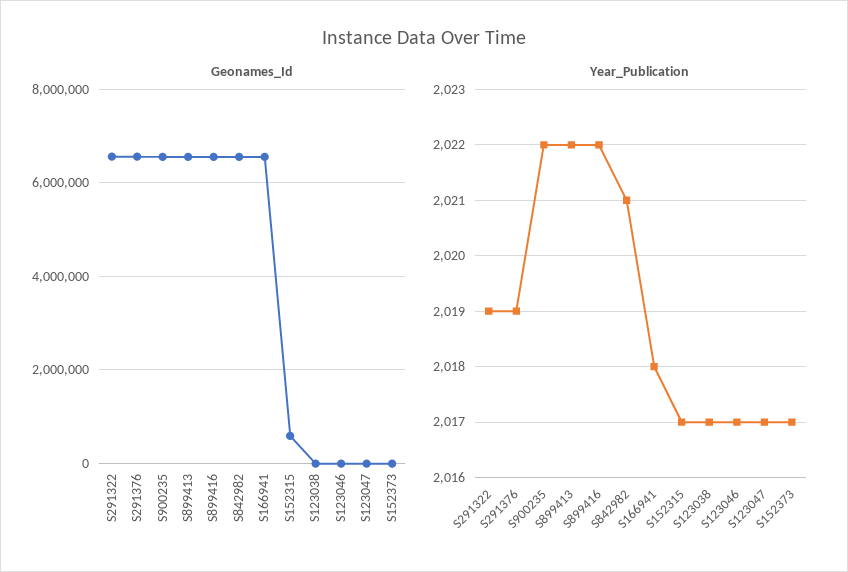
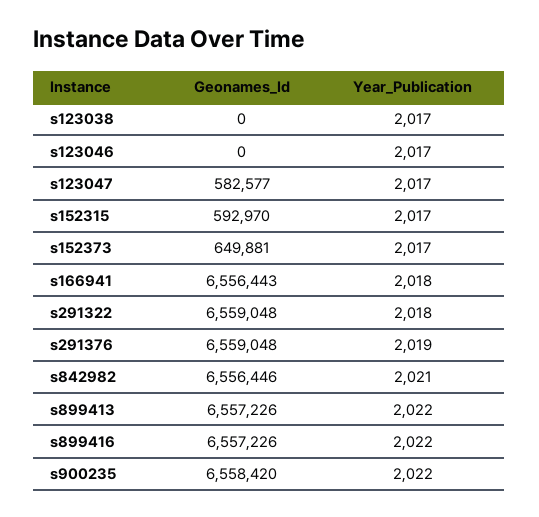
  {
    "Geonames_Id": {
      "S291322": 6559048,
      "S291376": 6559048,
      "S900235": 6558420,
      "S899413": 6557226,
      "S899416": 6557226,
      "S842982": 6556446,
      "S166941": 6556443,
      "S152315": 592970,
      "S123038": 0,
      "S123046": 0,
-     "S123047": 0,
+     "S123047": 582577,
-     "S152373": 0
+     "S152373": 649881
    },
    "Year_Publication": {
-     "S291322": 2019,
+     "S291322": 2018,
      "S291376": 2019,
      "S900235": 2022,
      "S899413": 2022,
      "S899416": 2022,
      "S842982": 2021,
      "S166941": 2018,
      "S152315": 2017,
      "S123038": 2017,
      "S123046": 2017,
      "S123047": 2017,
      "S152373": 2017
    }
  }

